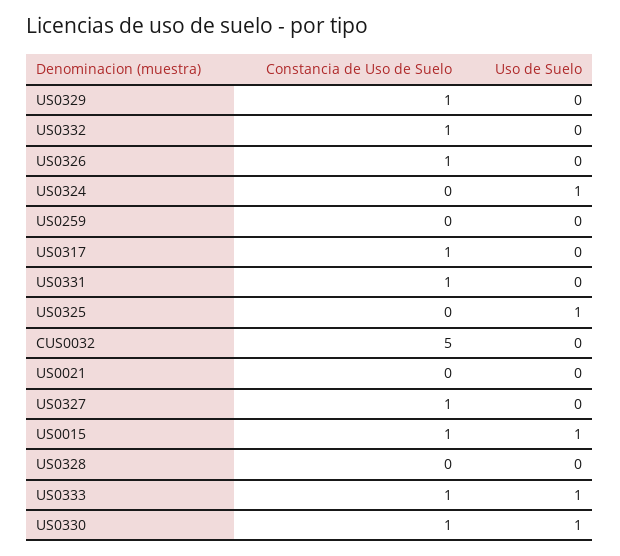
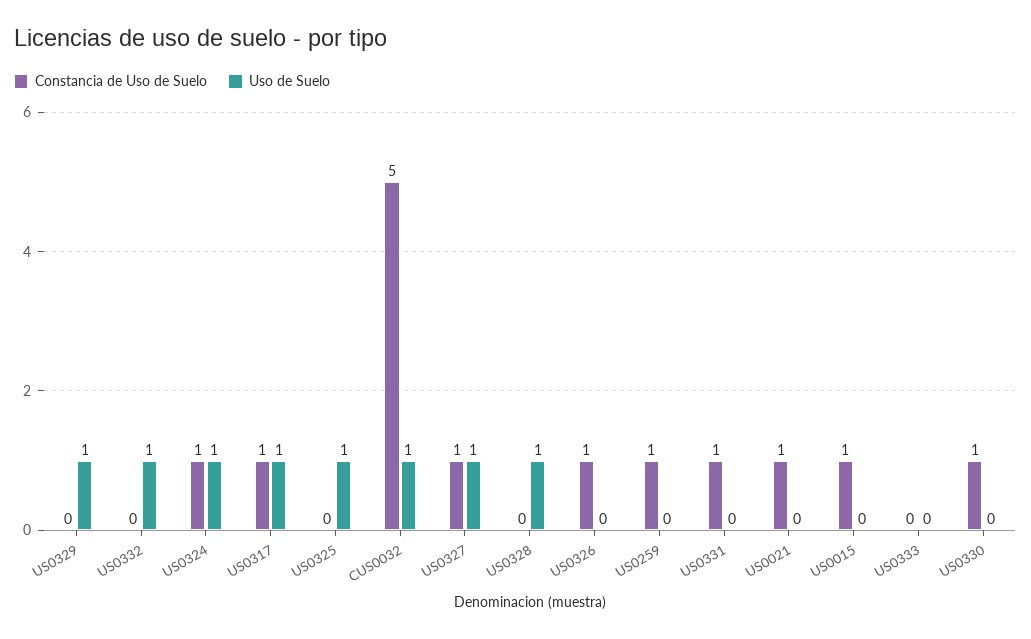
  {
    "Constancia de Uso de Suelo": {
-     "US0329": 1,
+     "US0329": 0,
-     "US0332": 1,
+     "US0332": 0,
      "US0326": 1,
-     "US0324": 0,
+     "US0324": 1,
-     "US0259": 0,
+     "US0259": 1,
      "US0317": 1,
      "US0331": 1,
      "US0325": 0,
      "CUS0032": 5,
-     "US0021": 0,
+     "US0021": 1,
      "US0327": 1,
      "US0015": 1,
      "US0328": 0,
-     "US0333": 1,
+     "US0333": 0,
      "US0330": 1
    },
    "Uso de Suelo": {
-     "US0329": 0,
+     "US0329": 1,
-     "US0332": 0,
+     "US0332": 1,
      "US0326": 0,
      "US0324": 1,
      "US0259": 0,
-     "US0317": 0,
+     "US0317": 1,
      "US0331": 0,
      "US0325": 1,
-     "CUS0032": 0,
+     "CUS0032": 1,
      "US0021": 0,
-     "US0327": 0,
+     "US0327": 1,
-     "US0015": 1,
+     "US0015": 0,
-     "US0328": 0,
+     "US0328": 1,
-     "US0333": 1,
+     "US0333": 0,
-     "US0330": 1
+     "US0330": 0
    }
  }

